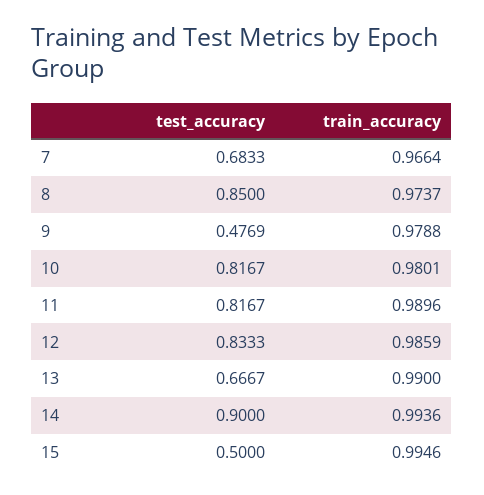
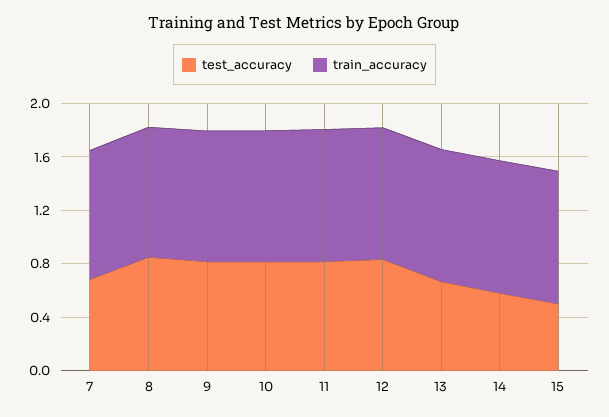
  {
    "test_accuracy": {
      "7": 0.6833,
      "8": 0.85,
-     "9": 0.4769,
+     "9": 0.8,
      "10": 0.8167,
      "11": 0.8167,
      "12": 0.8333,
      "13": 0.6667,
-     "14": 0.9,
+     "14": 0.6,
      "15": 0.5
    },
    "train_accuracy": {
      "7": 0.9664,
      "8": 0.9737,
      "9": 0.9788,
      "10": 0.9801,
      "11": 0.9896,
      "12": 0.9859,
      "13": 0.99,
      "14": 0.9936,
      "15": 0.9946
    }
  }

